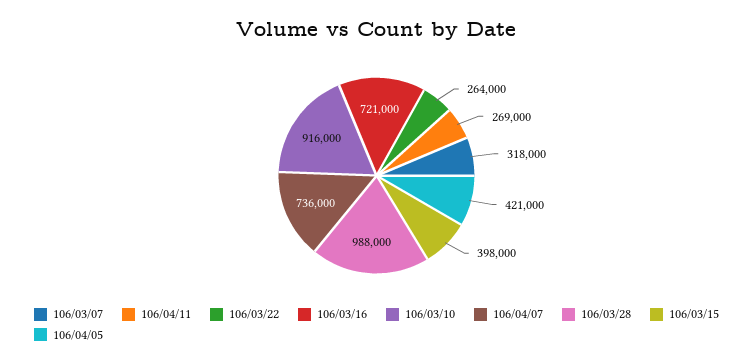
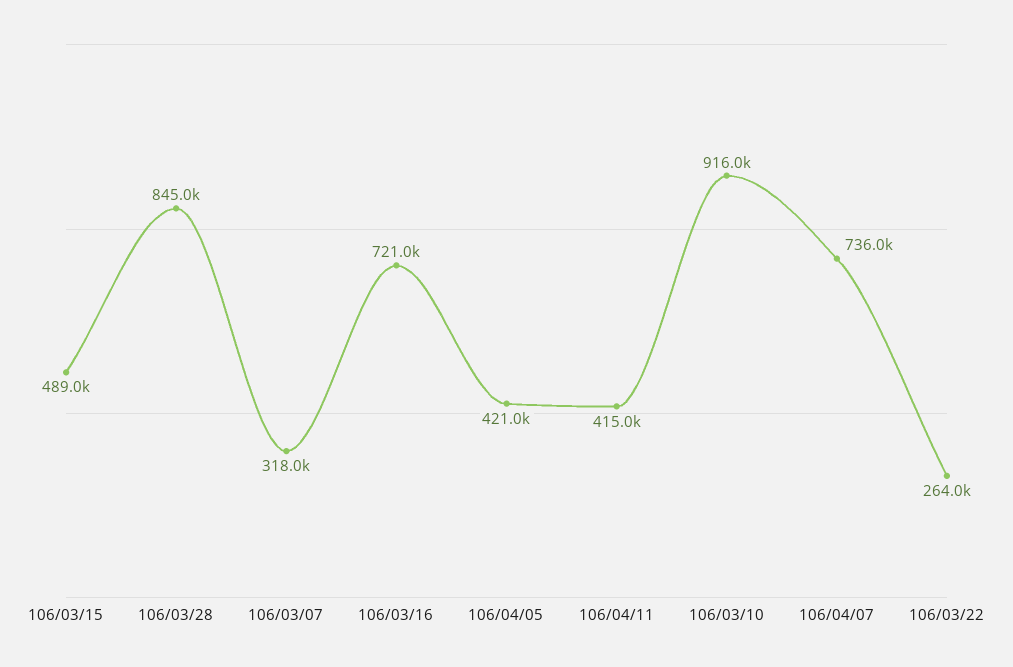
  {
    "106/03/07": 318000,
-   "106/04/11": 269000,
+   "106/04/11": 415000,
    "106/03/22": 264000,
    "106/03/16": 721000,
    "106/03/10": 916000,
    "106/04/07": 736000,
-   "106/03/28": 988000,
+   "106/03/28": 845000,
-   "106/03/15": 398000,
+   "106/03/15": 489000,
    "106/04/05": 421000
  }

